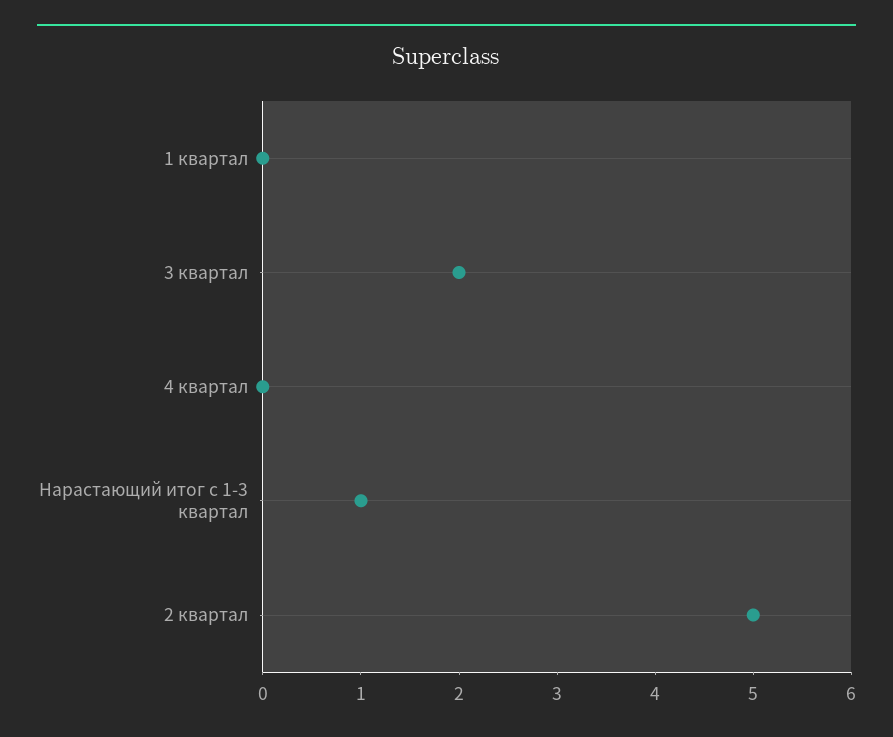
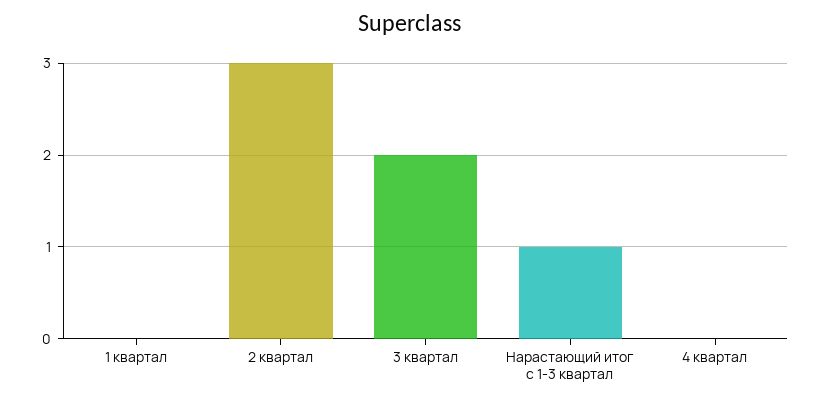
  {
    "1 квартал": 0,
    "3 квартал": 2,
    "4 квартал": 0,
    "Нарастающий итог с 1-3 квартал": 1,
-   "2 квартал": 5
+   "2 квартал": 3
  }

